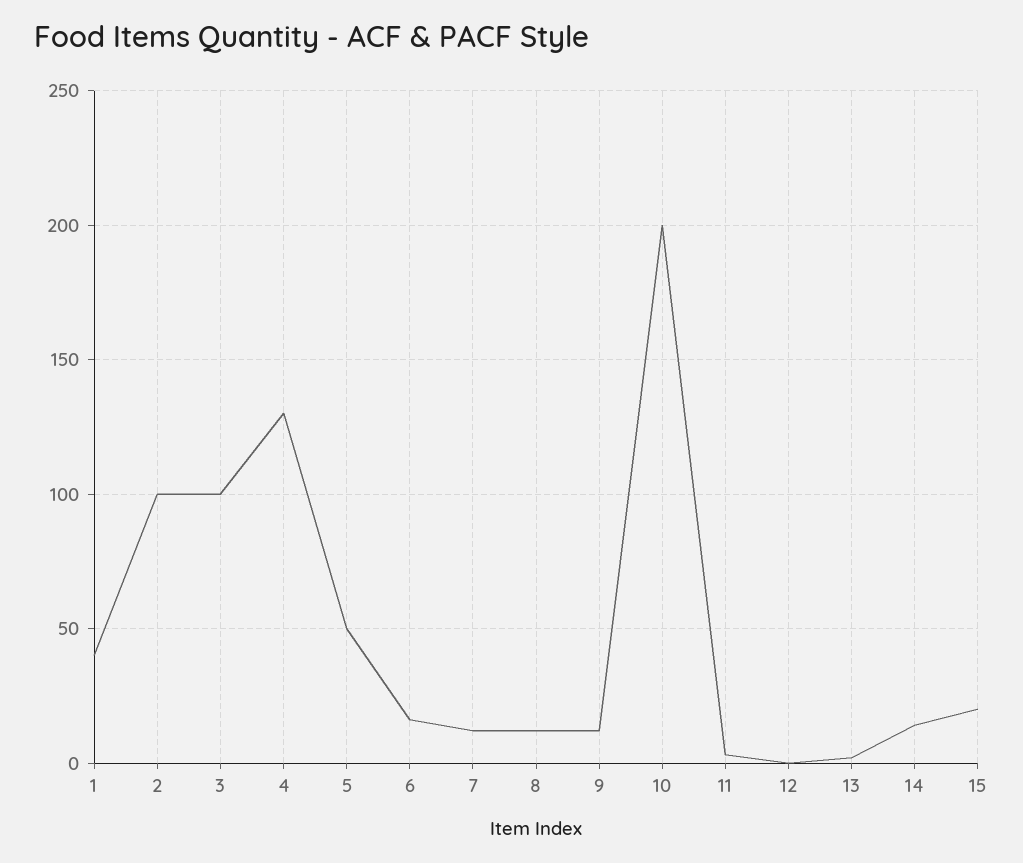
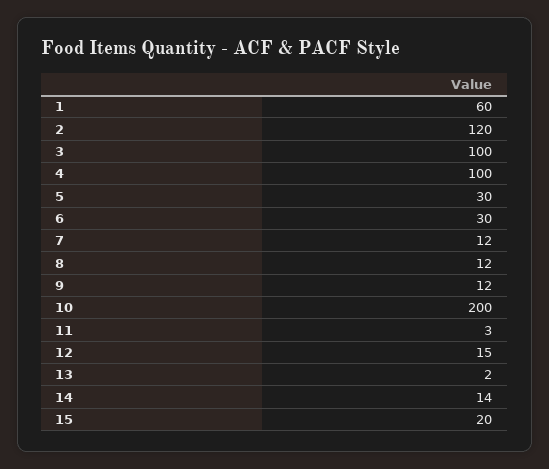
  {
-   "1": 40,
+   "1": 60,
-   "2": 100,
+   "2": 120,
    "3": 100,
-   "4": 130,
+   "4": 100,
-   "5": 50,
+   "5": 30,
-   "6": 15,
+   "6": 30,
    "7": 12,
    "8": 12,
    "9": 12,
    "10": 200,
    "11": 3,
-   "12": 0,
+   "12": 15,
    "13": 2,
    "14": 14,
    "15": 20
  }

